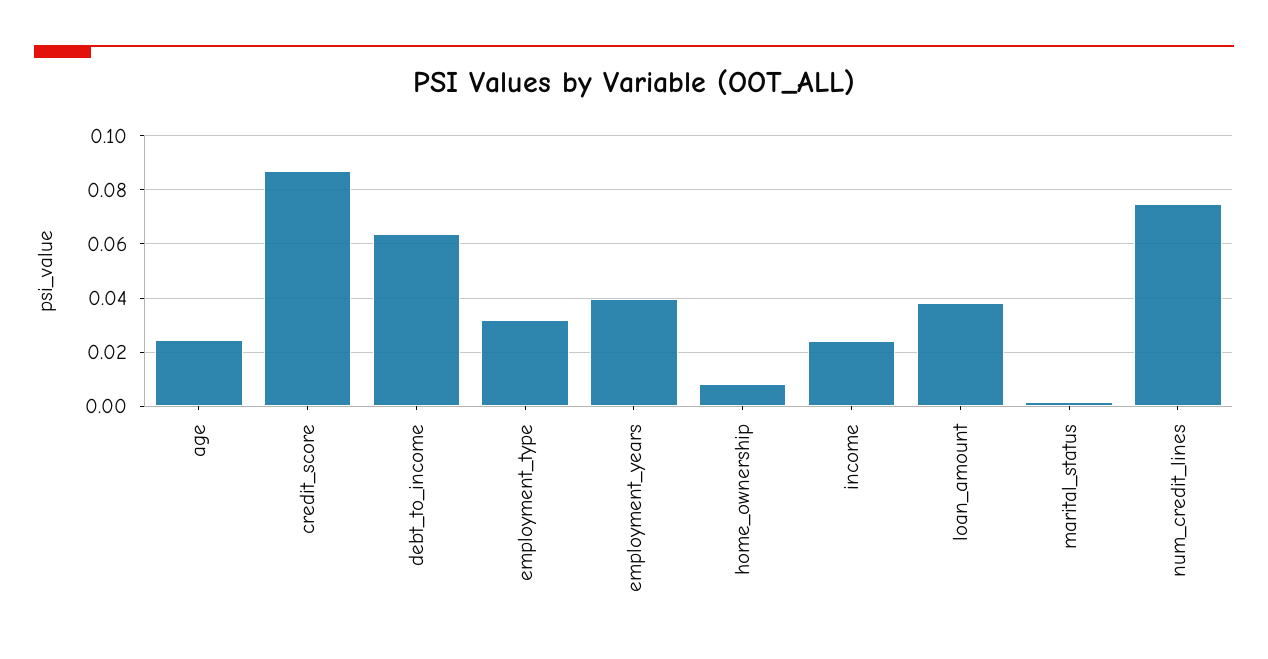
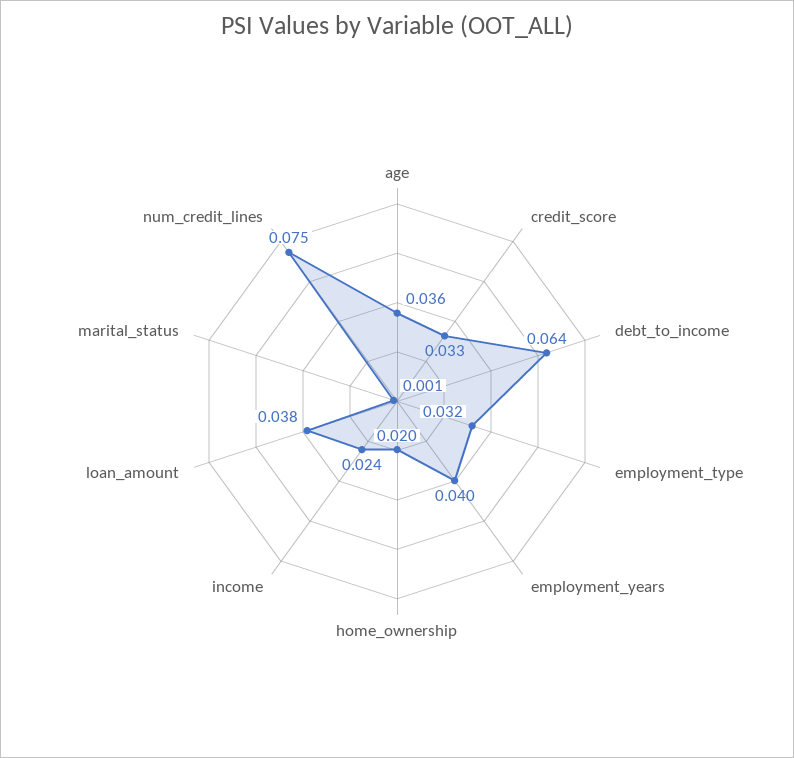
  {
-   "age": 0.025,
+   "age": 0.036,
-   "credit_score": 0.0875,
+   "credit_score": 0.033,
    "debt_to_income": 0.064,
    "employment_type": 0.032,
    "employment_years": 0.04,
-   "home_ownership": 0.0075,
+   "home_ownership": 0.02,
    "income": 0.024,
    "loan_amount": 0.038,
    "marital_status": 0.001,
    "num_credit_lines": 0.075
  }

